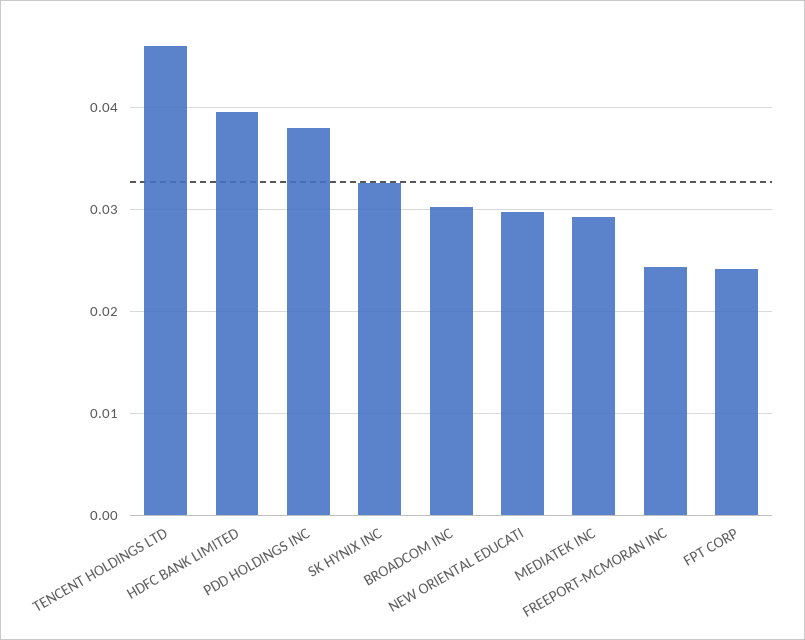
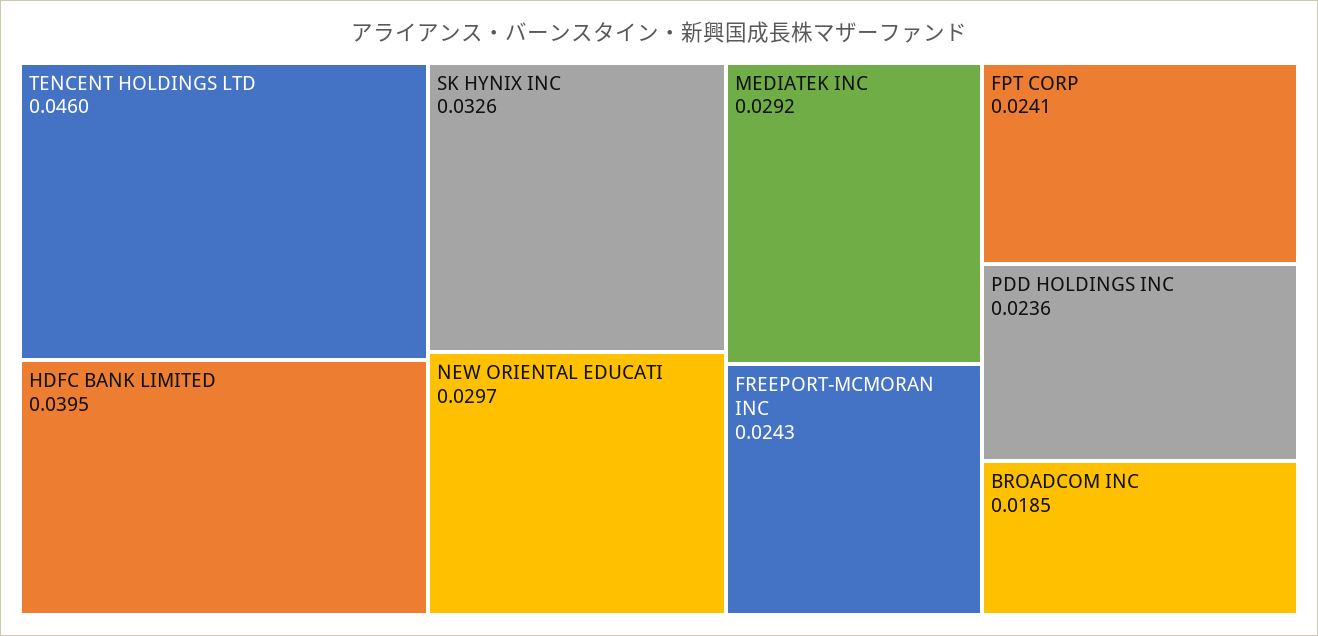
  {
    "TENCENT HOLDINGS LTD": 0.046,
    "HDFC BANK LIMITED": 0.0395,
-   "PDD HOLDINGS INC": 0.038,
+   "PDD HOLDINGS INC": 0.0236,
    "SK HYNIX INC": 0.0326,
-   "BROADCOM INC": 0.03,
+   "BROADCOM INC": 0.0185,
    "NEW ORIENTAL EDUCATI": 0.0297,
    "MEDIATEK INC": 0.0292,
    "FREEPORT-MCMORAN INC": 0.0243,
    "FPT CORP": 0.0241
  }

